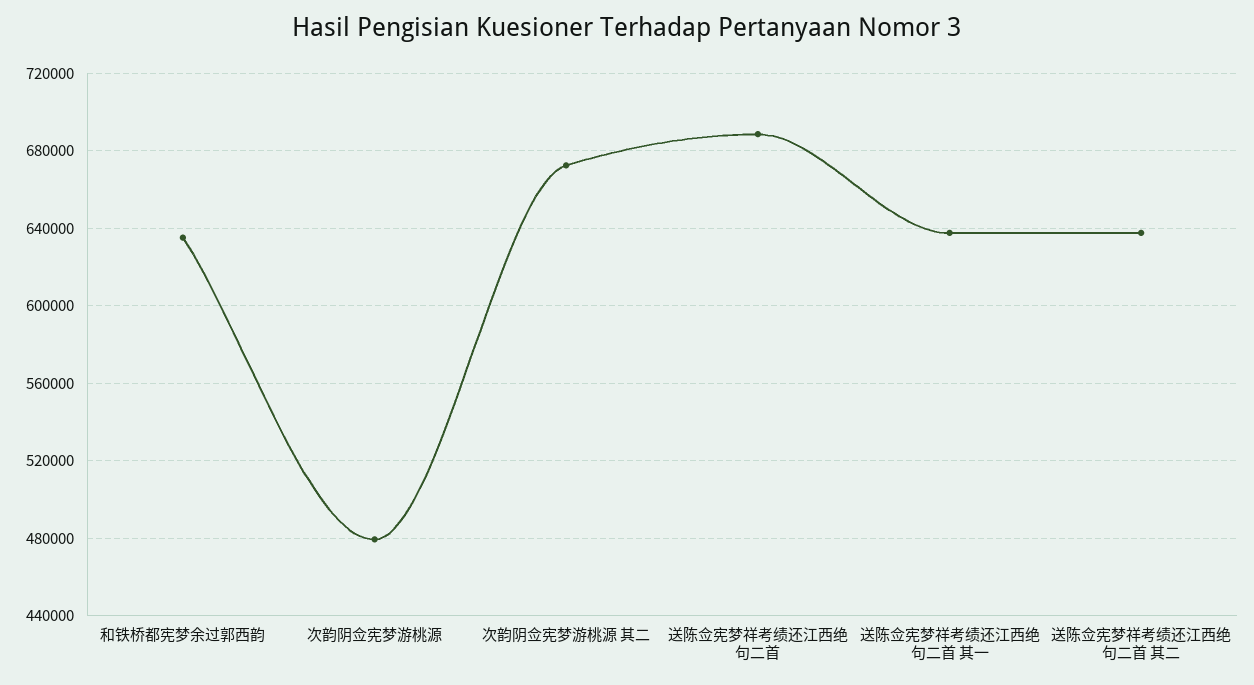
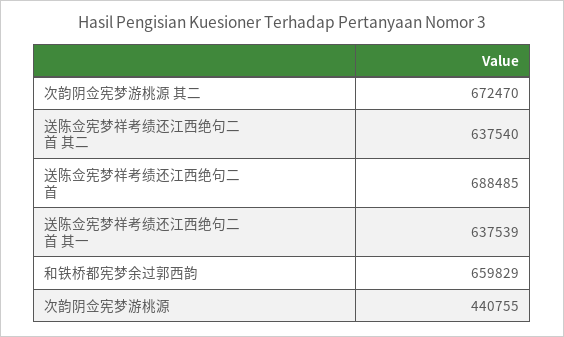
  {
-   "和铁桥都宪梦余过郭西韵": 635000,
+   "和铁桥都宪梦余过郭西韵": 659829,
-   "次韵阴佥宪梦游桃源": 480000,
+   "次韵阴佥宪梦游桃源": 440755,
    "次韵阴佥宪梦游桃源 其二": 672470,
    "送陈佥宪梦祥考绩还江西绝句二首": 688485,
    "送陈佥宪梦祥考绩还江西绝句二首 其一": 637539,
    "送陈佥宪梦祥考绩还江西绝句二首 其二": 637540
  }

